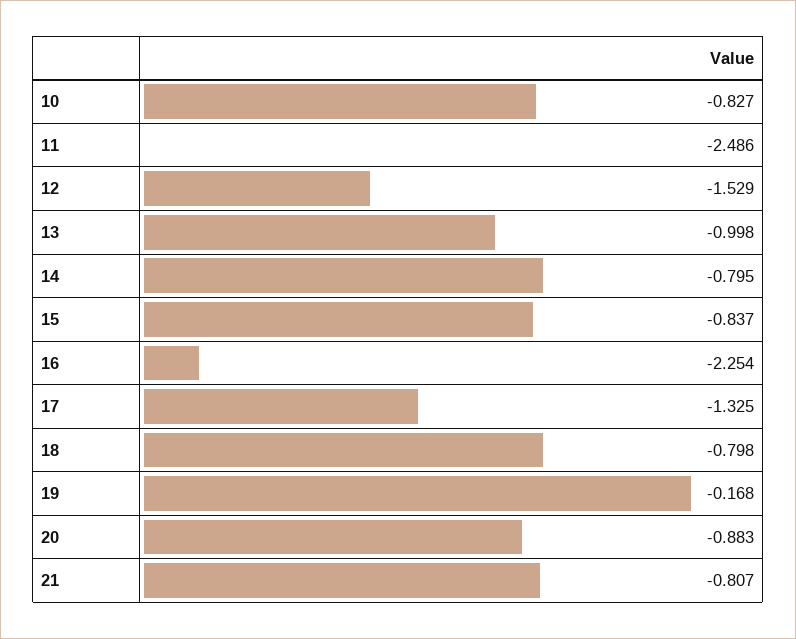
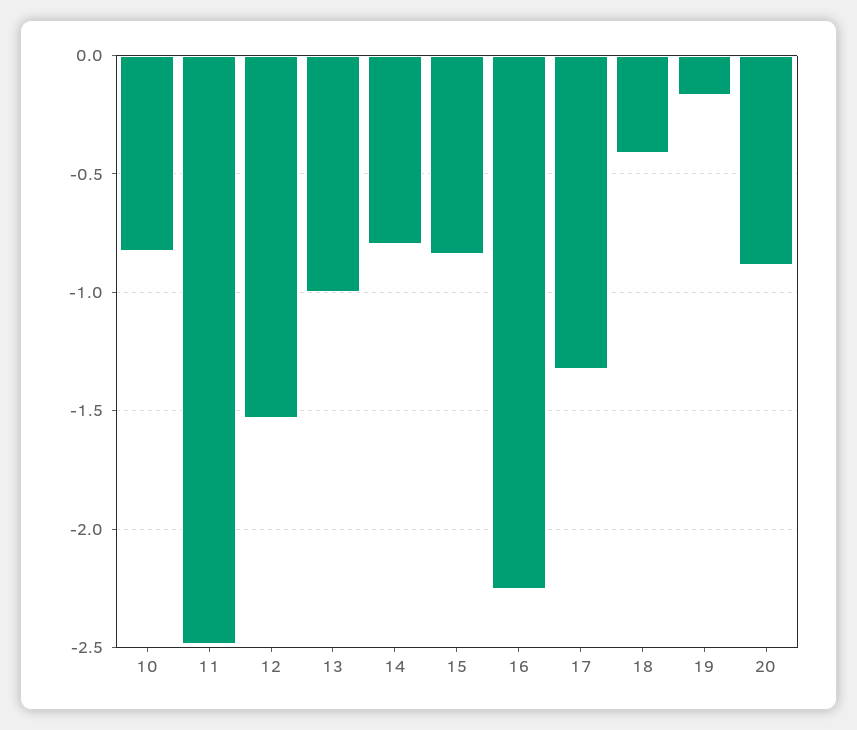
  {
    "10": -0.827,
    "11": -2.486,
    "12": -1.529,
    "13": -0.998,
    "14": -0.795,
    "15": -0.837,
    "16": -2.254,
    "17": -1.325,
-   "18": -0.798,
+   "18": -0.4,
    "19": -0.168,
-   "20": -0.883,
+   "20": -0.883
-   "21": -0.807
  }

